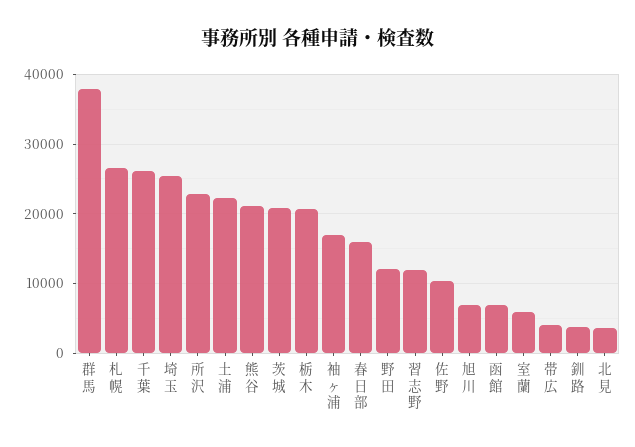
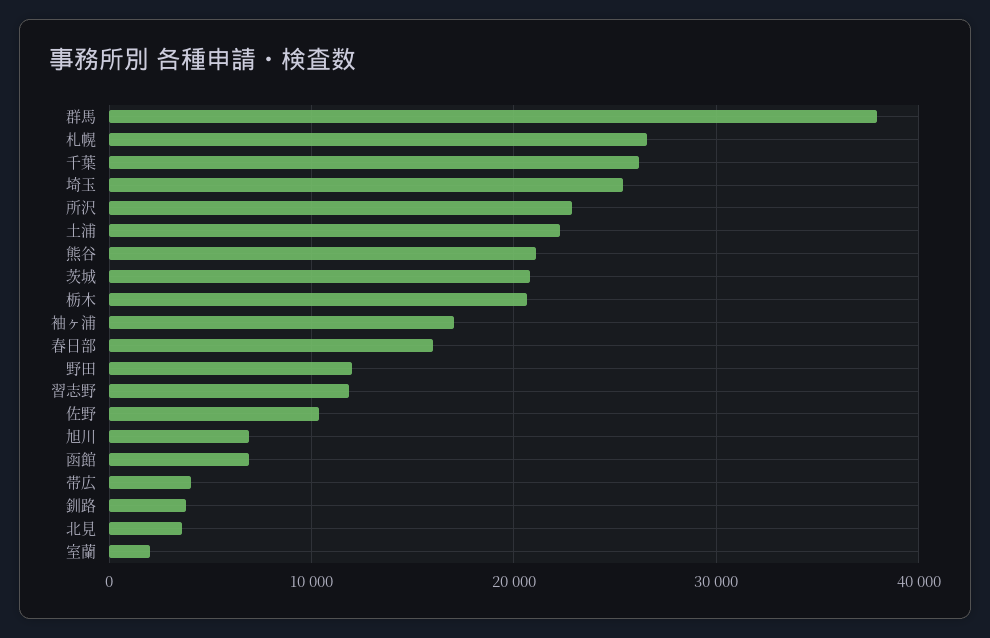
  {
    "群馬": 38000,
    "札幌": 27000,
    "千葉": 26000,
    "埼玉": 25000,
    "所沢": 23000,
    "土浦": 22000,
    "熊谷": 21000,
    "茨城": 21000,
    "栃木": 21000,
    "袖ヶ浦": 17000,
    "春日部": 16000,
    "野田": 12000,
    "習志野": 12000,
    "佐野": 10000,
    "旭川": 7000,
    "函館": 7000,
-   "室蘭": 6000,
+   "室蘭": 2000,
    "帯広": 4000,
    "釧路": 4000,
    "北見": 4000
  }

